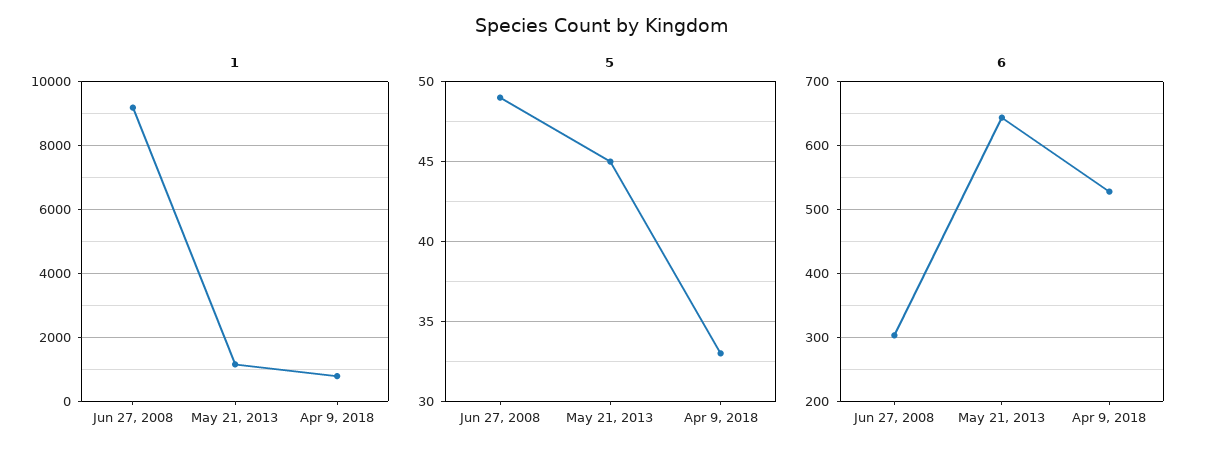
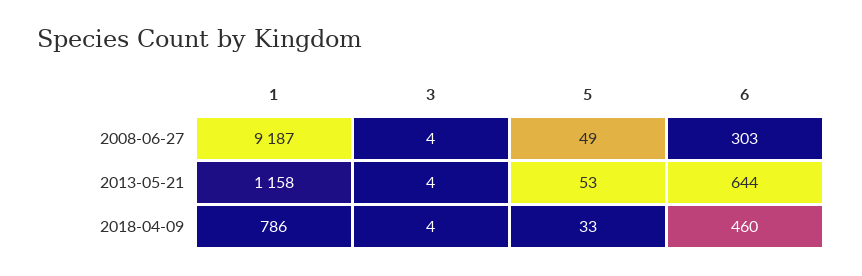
  {
    "1": {
      "Jun 27, 2008": 9187,
      "May 21, 2013": 1158,
      "Apr 9, 2018": 786
    },
    "5": {
      "Jun 27, 2008": 49,
-     "May 21, 2013": 45,
+     "May 21, 2013": 53,
      "Apr 9, 2018": 33
    },
    "6": {
      "Jun 27, 2008": 303,
      "May 21, 2013": 644,
-     "Apr 9, 2018": 530
+     "Apr 9, 2018": 460
-   }
+   },
+   "3": {
+     "Jun 27, 2008": 4,
+     "May 21, 2013": 4,
+     "Apr 9, 2018": 4
+   }
  }

